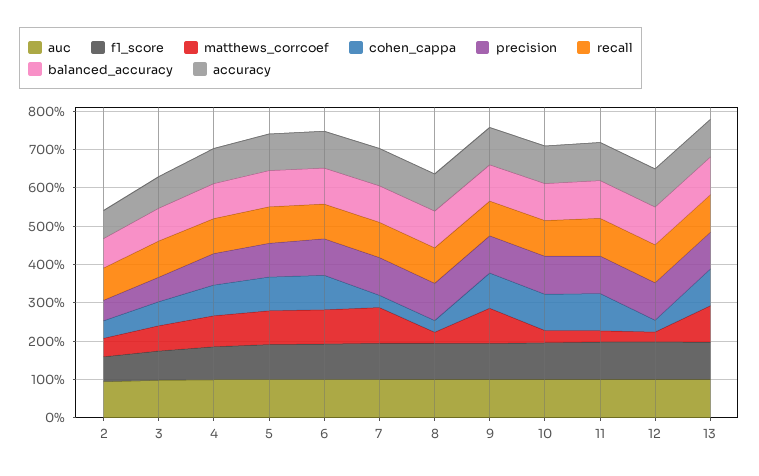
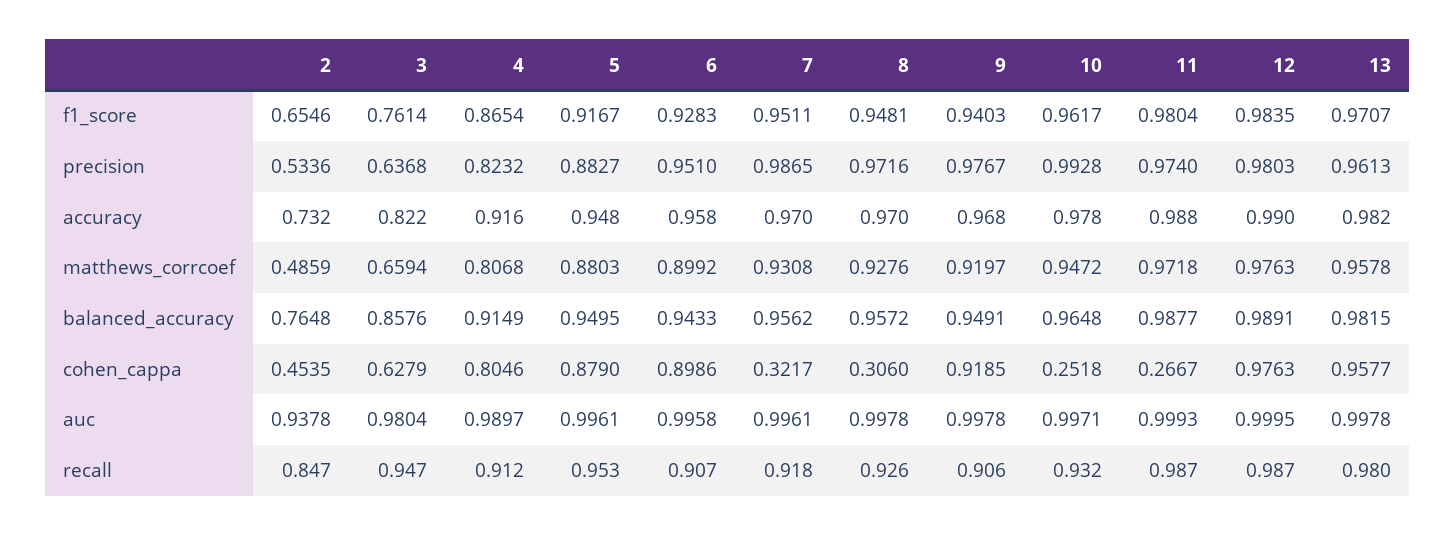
  {
    "auc": {
      "2": 0.9378,
      "3": 0.9804,
      "4": 0.9897,
      "5": 0.9961,
      "6": 0.9958,
      "7": 0.9961,
      "8": 0.9978,
      "9": 0.9978,
      "10": 0.9971,
      "11": 0.9993,
      "12": 0.9995,
      "13": 0.9978
    },
    "f1_score": {
      "2": 0.6546,
      "3": 0.7614,
      "4": 0.8654,
      "5": 0.9167,
      "6": 0.9283,
      "7": 0.9511,
      "8": 0.9481,
      "9": 0.9403,
      "10": 0.9617,
      "11": 0.9804,
      "12": 0.9835,
      "13": 0.9707
    },
    "matthews_corrcoef": {
      "2": 0.4859,
      "3": 0.6594,
      "4": 0.8068,
      "5": 0.8803,
      "6": 0.8992,
      "7": 0.9308,
-     "8": 0.25,
+     "8": 0.9276,
      "9": 0.9197,
-     "10": 0.25,
+     "10": 0.9472,
-     "11": 0.25,
+     "11": 0.9718,
-     "12": 0.25,
+     "12": 0.9763,
      "13": 0.9578
    },
    "cohen_cappa": {
      "2": 0.4535,
      "3": 0.6279,
      "4": 0.8046,
      "5": 0.879,
      "6": 0.8986,
      "7": 0.3217,
      "8": 0.306,
      "9": 0.9185,
-     "10": 1,
+     "10": 0.2518,
-     "11": 1,
+     "11": 0.2667,
-     "12": 0.25,
+     "12": 0.9763,
      "13": 0.9577
    },
    "precision": {
      "2": 0.5336,
      "3": 0.6368,
      "4": 0.8232,
      "5": 0.8827,
      "6": 0.951,
      "7": 0.9865,
      "8": 0.9716,
      "9": 0.9767,
      "10": 0.9928,
      "11": 0.974,
      "12": 0.9803,
      "13": 0.9613
    },
    "recall": {
      "2": 0.847,
      "3": 0.947,
      "4": 0.912,
      "5": 0.953,
      "6": 0.907,
      "7": 0.918,
      "8": 0.926,
      "9": 0.906,
      "10": 0.932,
      "11": 0.987,
      "12": 0.987,
      "13": 0.98
    },
    "balanced_accuracy": {
      "2": 0.7648,
      "3": 0.8576,
      "4": 0.9149,
      "5": 0.9495,
      "6": 0.9433,
      "7": 0.9562,
      "8": 0.9572,
      "9": 0.9491,
      "10": 0.9648,
      "11": 0.9877,
      "12": 0.9891,
      "13": 0.9815
    },
    "accuracy": {
      "2": 0.732,
      "3": 0.822,
      "4": 0.916,
      "5": 0.948,
      "6": 0.958,
      "7": 0.97,
      "8": 0.97,
      "9": 0.968,
      "10": 0.978,
      "11": 0.988,
      "12": 0.99,
      "13": 0.982
    }
  }

